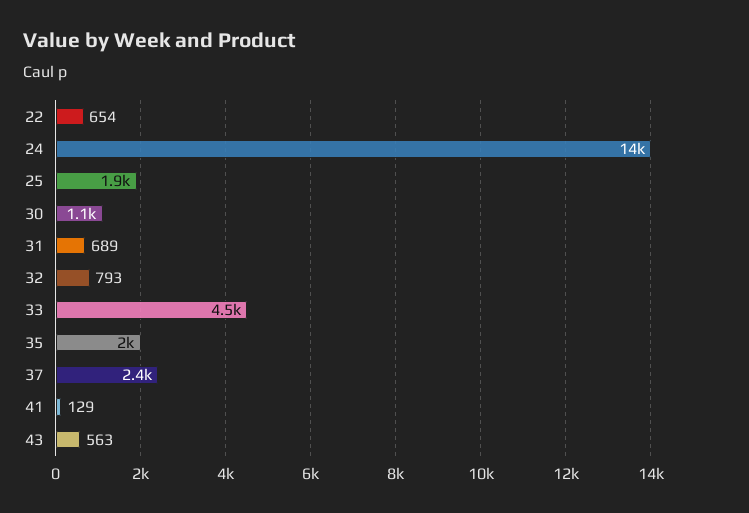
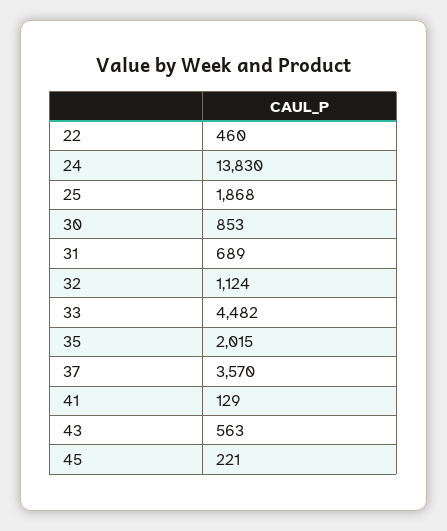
  {
-   "22": 654,
+   "22": 460,
    "24": 13830,
    "25": 1868,
-   "30": 1100,
+   "30": 853,
    "31": 689,
-   "32": 793,
+   "32": 1124,
    "33": 4482,
    "35": 2015,
-   "37": 2400,
+   "37": 3570,
    "41": 129,
-   "43": 563
+   "43": 563,
+   "45": 221
  }

